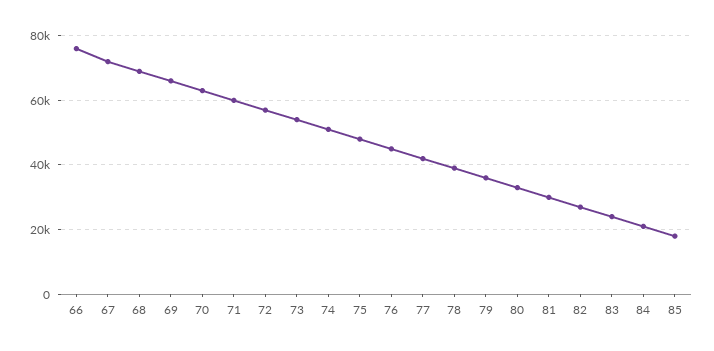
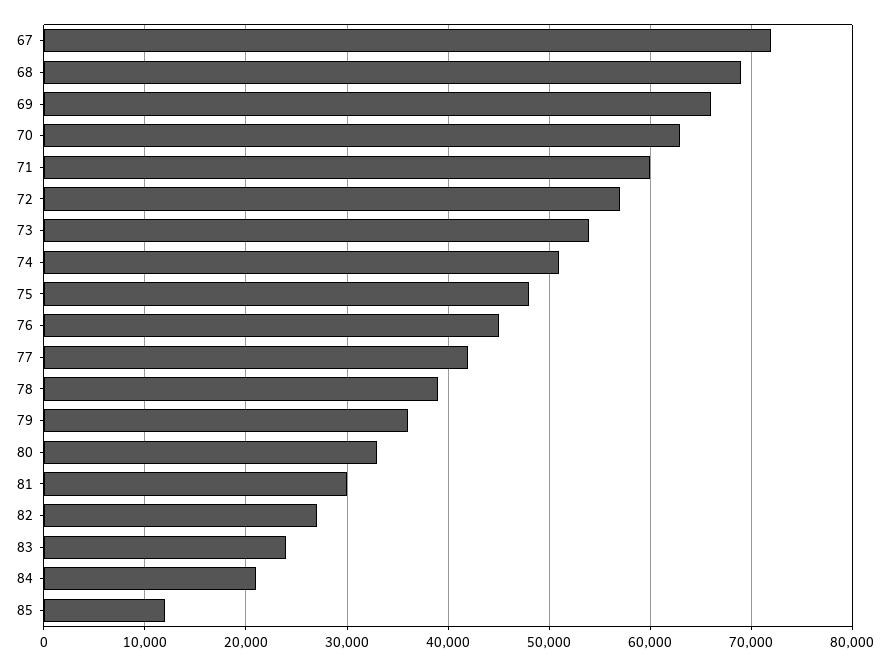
  {
-   "66": 76000,
    "67": 72000,
    "68": 69000,
    "69": 66000,
    "70": 63000,
    "71": 60000,
    "72": 57000,
    "73": 54000,
    "74": 51000,
    "75": 48000,
    "76": 45000,
    "77": 42000,
    "78": 39000,
    "79": 36000,
    "80": 33000,
    "81": 30000,
    "82": 27000,
    "83": 24000,
    "84": 21000,
-   "85": 18000
+   "85": 12000
  }

